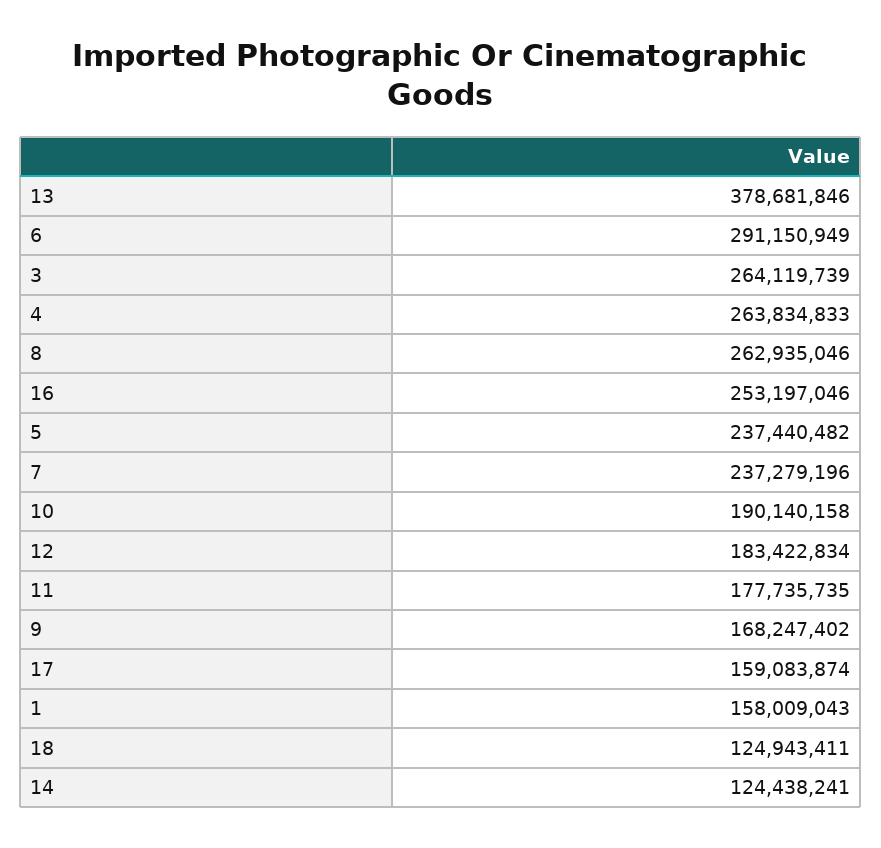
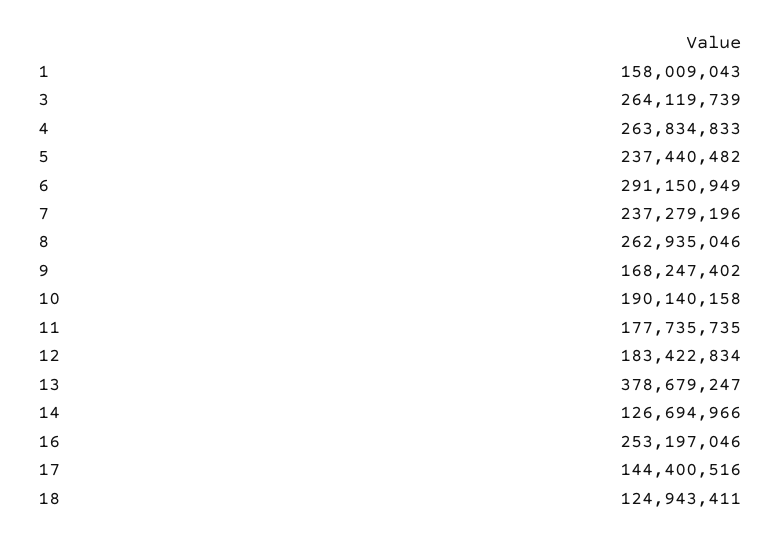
  {
-   "13": 378681846,
+   "13": 378679247,
    "6": 291150949,
    "3": 264119739,
    "4": 263834833,
    "8": 262935046,
    "16": 253197046,
    "5": 237440482,
    "7": 237279196,
    "10": 190140158,
    "12": 183422834,
    "11": 177735735,
    "9": 168247402,
-   "17": 159083874,
+   "17": 144400516,
    "1": 158009043,
    "18": 124943411,
-   "14": 124438241
+   "14": 126694966
  }

